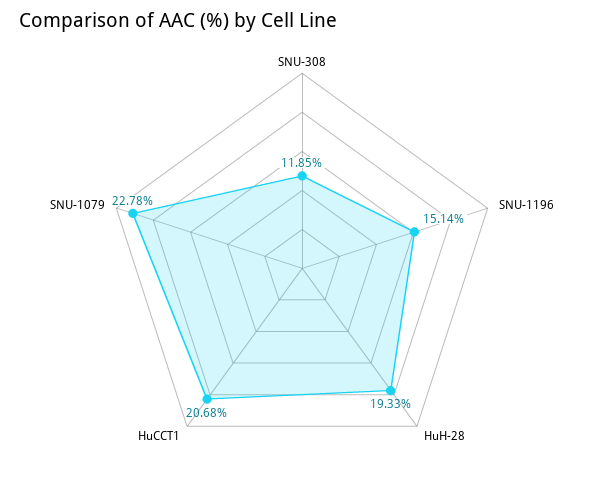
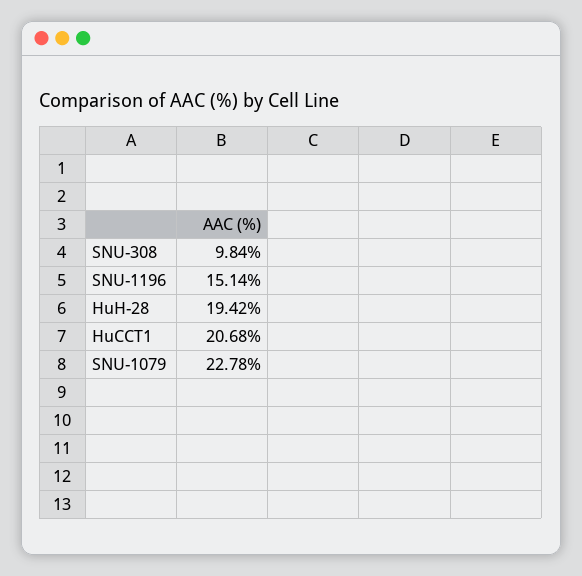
  {
-   "SNU-308": 11.85,
+   "SNU-308": 9.84,
    "SNU-1196": 15.14,
-   "HuH-28": 19.33,
+   "HuH-28": 19.42,
    "HuCCT1": 20.68,
    "SNU-1079": 22.78
  }

